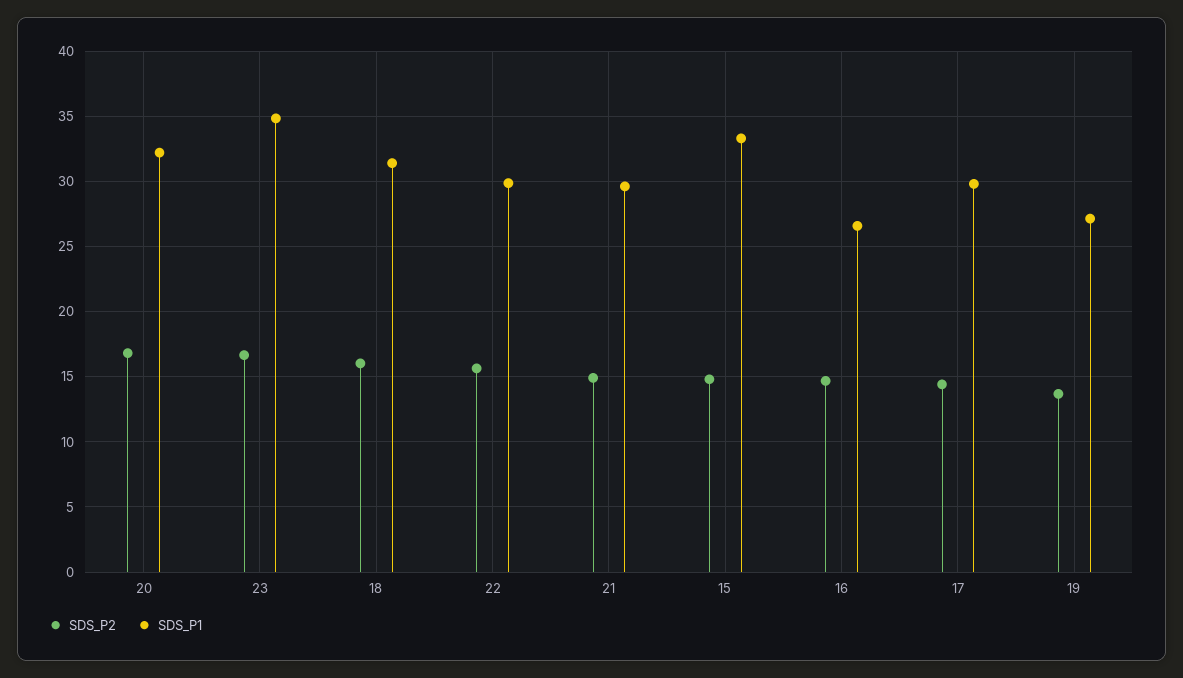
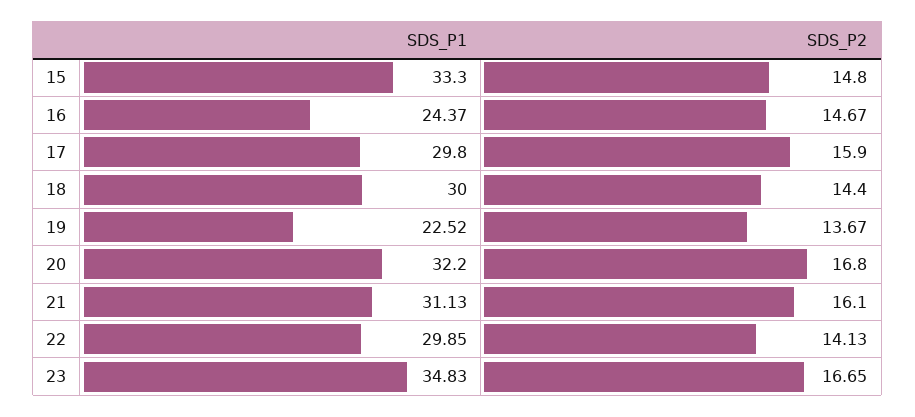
  {
    "SDS_P2": {
      "20": 16.8,
      "23": 16.65,
-     "18": 16,
+     "18": 14.4,
-     "22": 15.5,
+     "22": 14.13,
-     "21": 15,
+     "21": 16.1,
      "15": 14.8,
      "16": 14.67,
-     "17": 14.5,
+     "17": 15.9,
      "19": 13.67
    },
    "SDS_P1": {
      "20": 32.2,
      "23": 34.83,
-     "18": 31.5,
+     "18": 30,
      "22": 29.85,
-     "21": 29.5,
+     "21": 31.13,
      "15": 33.3,
-     "16": 26.5,
+     "16": 24.37,
      "17": 29.8,
-     "19": 27
+     "19": 22.52
    }
  }

